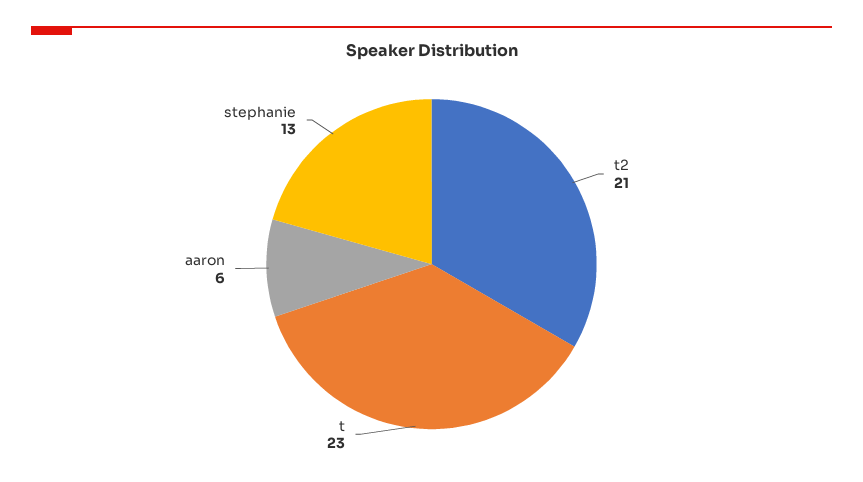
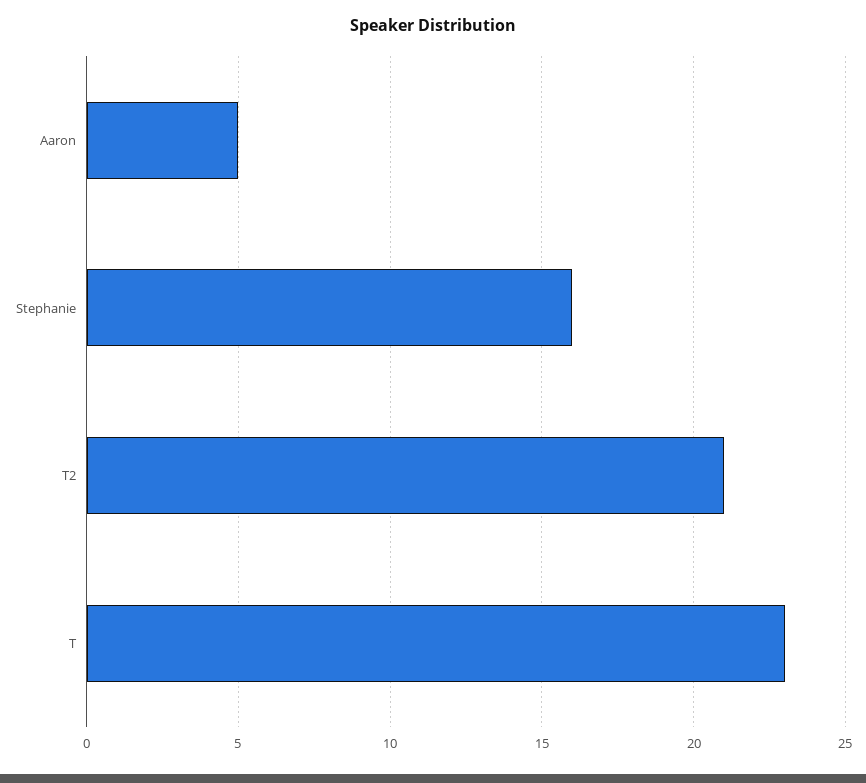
  {
    "t2": 21,
    "t": 23,
-   "aaron": 6,
+   "aaron": 5,
-   "stephanie": 13
+   "stephanie": 16
  }

